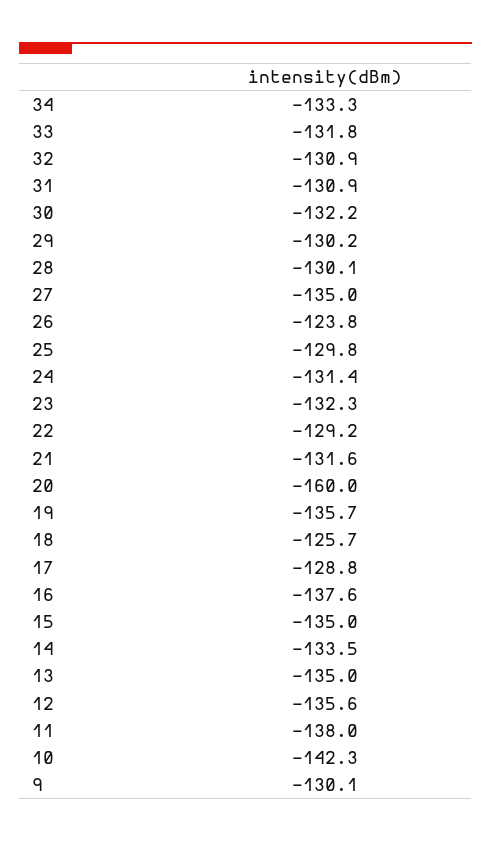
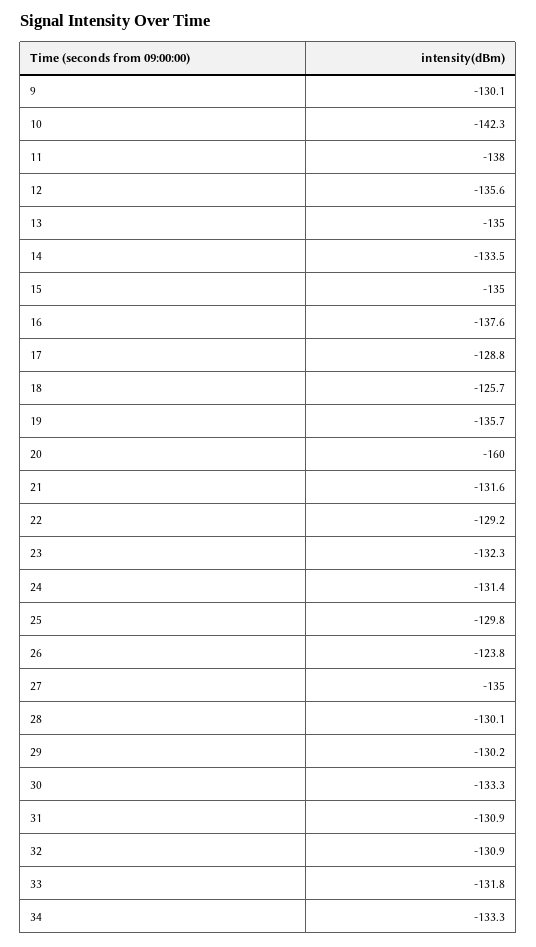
  {
    "34": -133.3,
    "33": -131.8,
    "32": -130.9,
    "31": -130.9,
-   "30": -132.2,
+   "30": -133.3,
    "29": -130.2,
    "28": -130.1,
    "27": -135,
    "26": -123.8,
    "25": -129.8,
    "24": -131.4,
    "23": -132.3,
    "22": -129.2,
    "21": -131.6,
    "20": -160,
    "19": -135.7,
    "18": -125.7,
    "17": -128.8,
    "16": -137.6,
    "15": -135,
    "14": -133.5,
    "13": -135,
    "12": -135.6,
    "11": -138,
    "10": -142.3,
    "9": -130.1
  }

